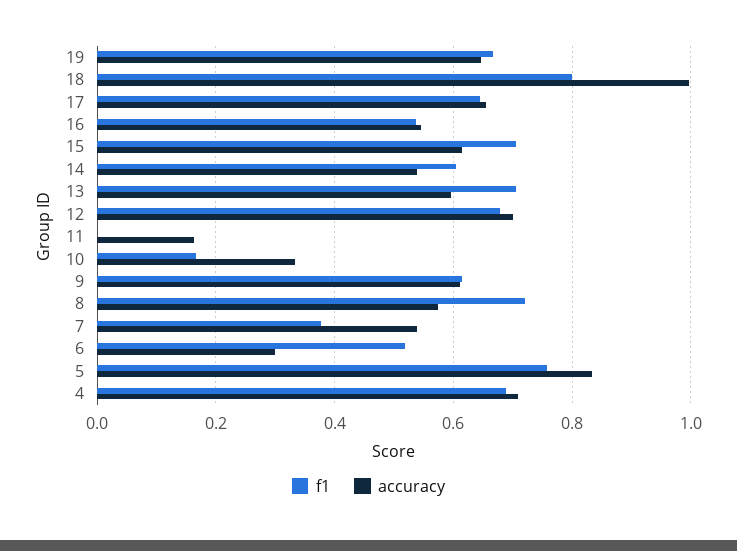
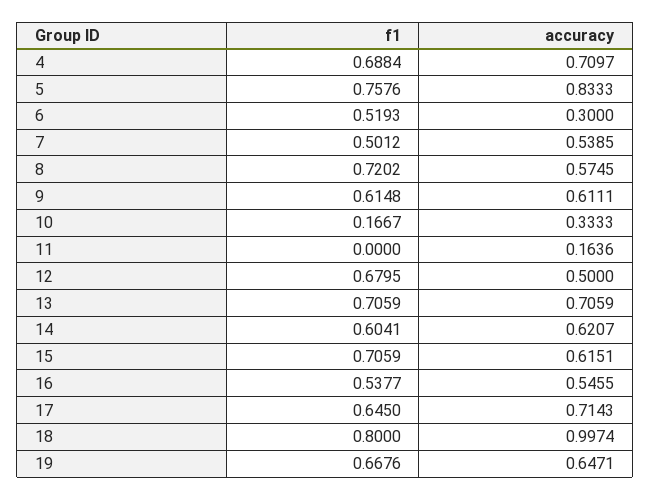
  {
    "f1": {
      "19": 0.6676,
      "18": 0.8,
      "17": 0.645,
      "16": 0.5377,
      "15": 0.7059,
      "14": 0.6041,
      "13": 0.7059,
      "12": 0.6795,
      "11": 0,
      "10": 0.1667,
      "9": 0.6148,
      "8": 0.7202,
-     "7": 0.38,
+     "7": 0.5012,
      "6": 0.5193,
      "5": 0.7576,
      "4": 0.6884
    },
    "accuracy": {
      "19": 0.6471,
      "18": 0.9974,
-     "17": 0.66,
+     "17": 0.7143,
      "16": 0.5455,
      "15": 0.6151,
-     "14": 0.54,
+     "14": 0.6207,
-     "13": 0.6,
+     "13": 0.7059,
-     "12": 0.7,
+     "12": 0.5,
      "11": 0.1636,
      "10": 0.3333,
      "9": 0.6111,
      "8": 0.5745,
      "7": 0.5385,
      "6": 0.3,
      "5": 0.8333,
      "4": 0.7097
    }
  }

